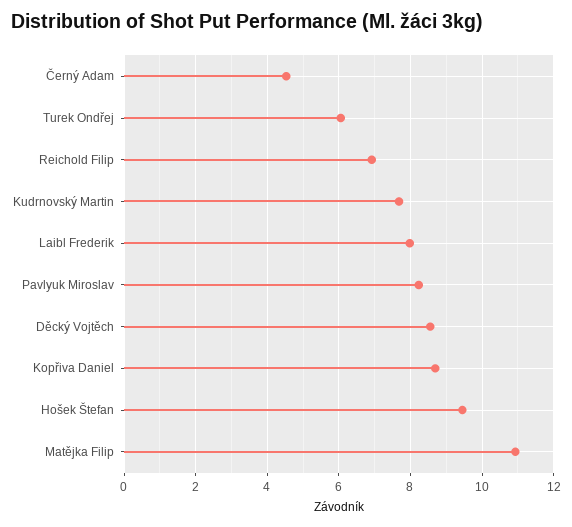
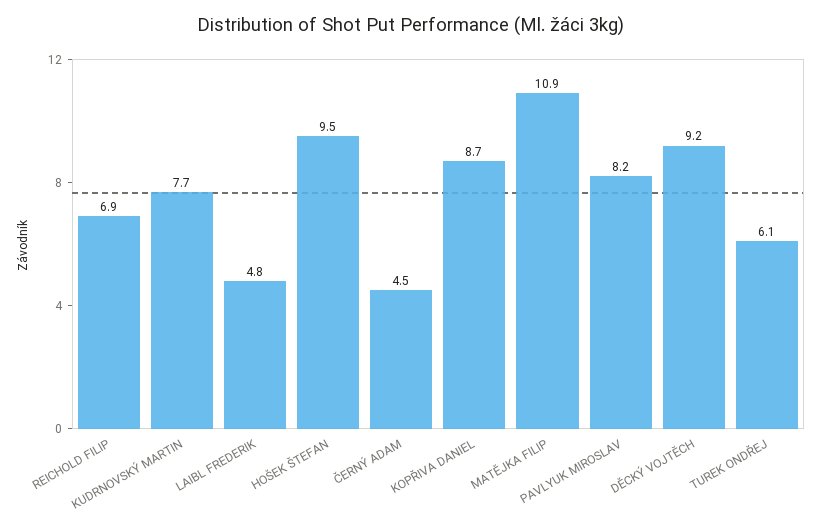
  {
    "Černý Adam": 4.5,
    "Turek Ondřej": 6.1,
    "Reichold Filip": 6.9,
    "Kudrnovský Martin": 7.7,
-   "Laibl Frederik": 8,
+   "Laibl Frederik": 4.8,
    "Pavlyuk Miroslav": 8.2,
-   "Děcký Vojtěch": 8.6,
+   "Děcký Vojtěch": 9.2,
    "Kopřiva Daniel": 8.7,
    "Hošek Štefan": 9.5,
    "Matějka Filip": 10.9
  }

